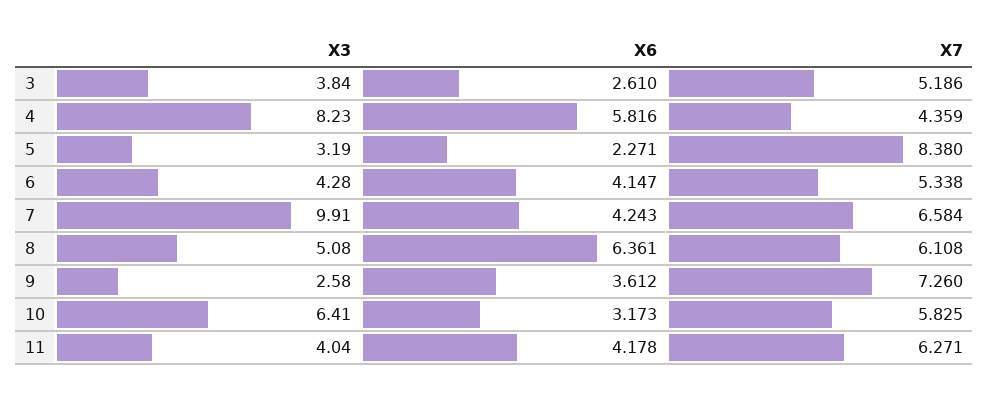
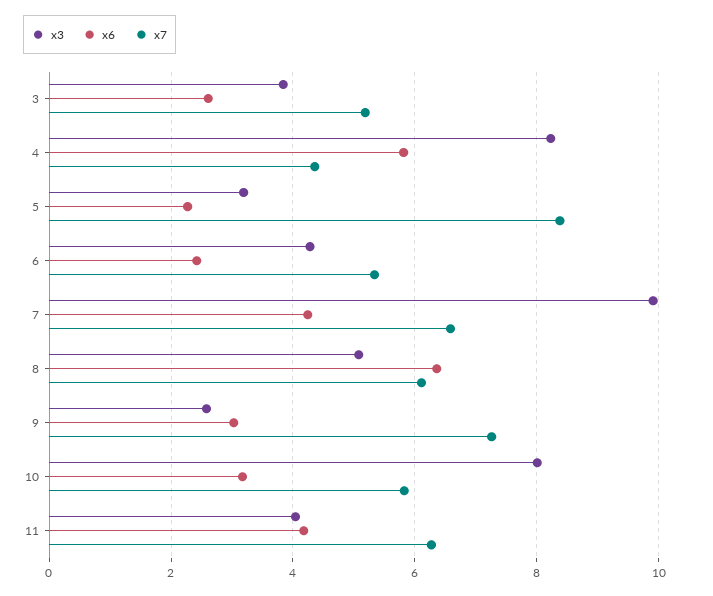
  {
    "X3": {
      "3": 3.84,
      "4": 8.23,
      "5": 3.19,
      "6": 4.28,
      "7": 9.91,
      "8": 5.08,
      "9": 2.58,
-     "10": 6.41,
+     "10": 8,
      "11": 4.04
    },
    "X6": {
      "3": 2.61,
      "4": 5.816,
      "5": 2.271,
-     "6": 4.147,
+     "6": 2.4,
      "7": 4.243,
      "8": 6.361,
-     "9": 3.612,
+     "9": 3,
      "10": 3.173,
      "11": 4.178
    },
    "X7": {
      "3": 5.186,
      "4": 4.359,
      "5": 8.38,
      "6": 5.338,
      "7": 6.584,
      "8": 6.108,
      "9": 7.26,
      "10": 5.825,
      "11": 6.271
    }
  }

